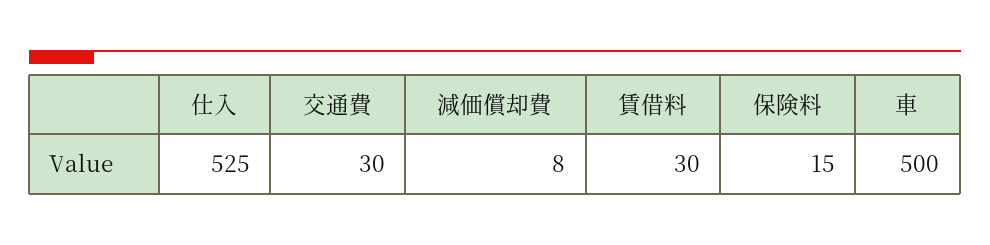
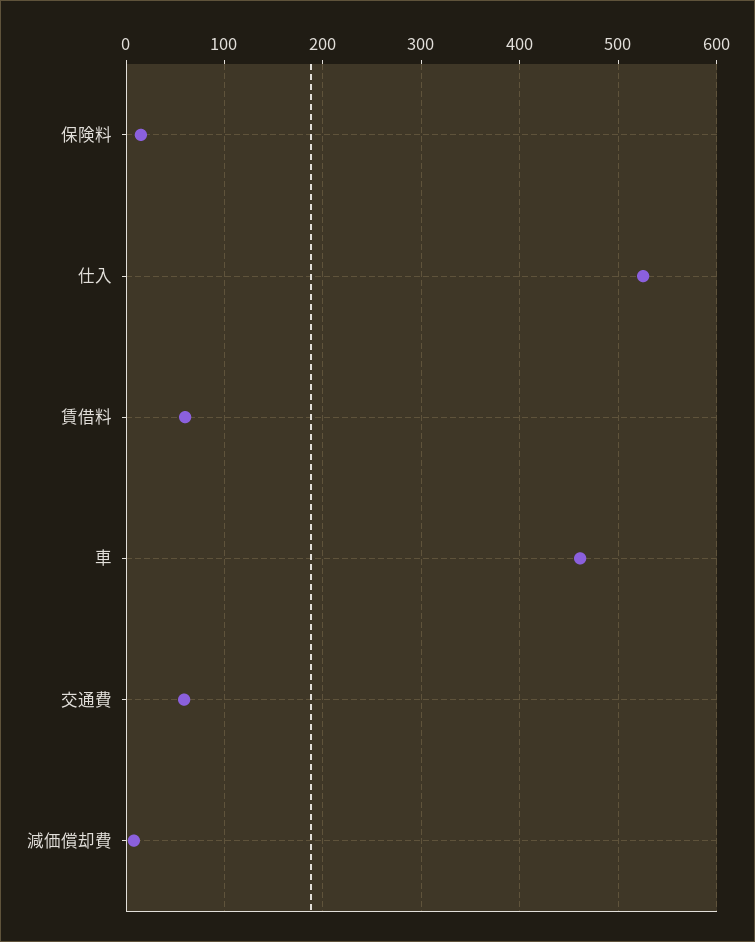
  {
    "仕入": 525,
-   "交通費": 30,
+   "交通費": 60,
    "減価償却費": 8,
-   "賃借料": 30,
+   "賃借料": 60,
    "保険料": 15,
-   "車": 500
+   "車": 460
  }

